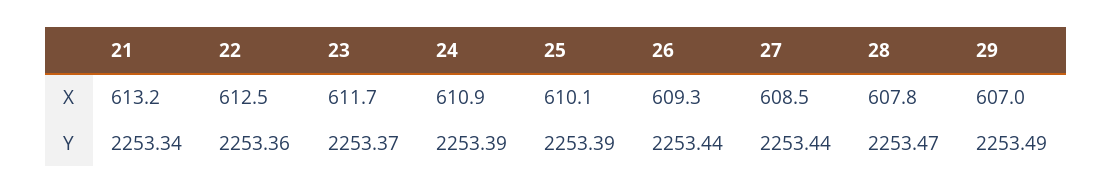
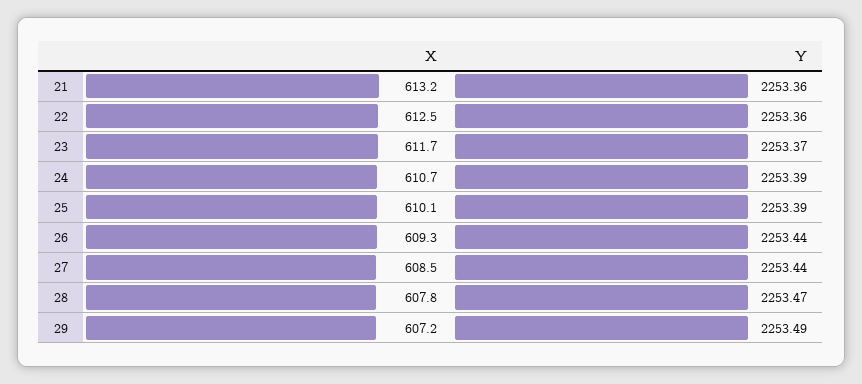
  {
    "21": {
      "X": 613.2,
-     "Y": 2253.34
+     "Y": 2253.36
    },
    "22": {
      "X": 612.5,
      "Y": 2253.36
    },
    "23": {
      "X": 611.7,
      "Y": 2253.37
    },
    "24": {
-     "X": 610.9,
+     "X": 610.7,
      "Y": 2253.39
    },
    "25": {
      "X": 610.1,
      "Y": 2253.39
    },
    "26": {
      "X": 609.3,
      "Y": 2253.44
    },
    "27": {
      "X": 608.5,
      "Y": 2253.44
    },
    "28": {
      "X": 607.8,
      "Y": 2253.47
    },
    "29": {
-     "X": 607,
+     "X": 607.2,
      "Y": 2253.49
    }
  }

